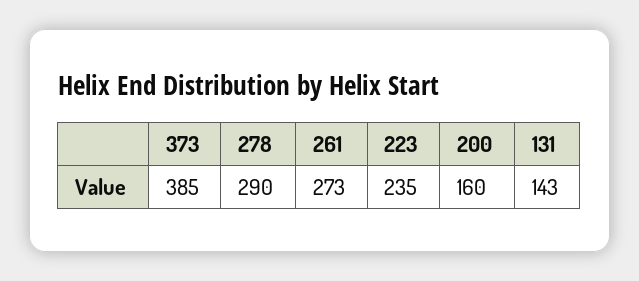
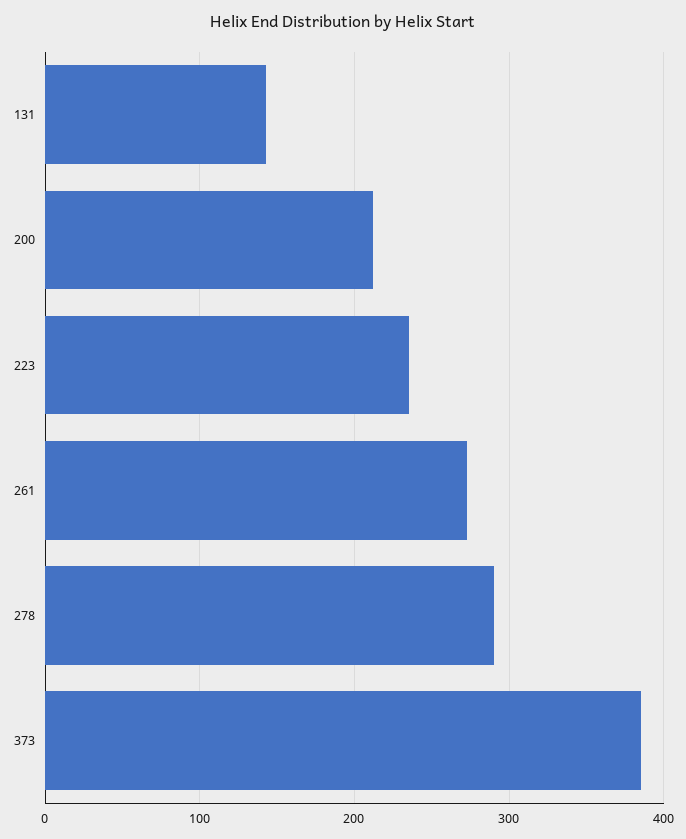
  {
    "373": 385,
    "278": 290,
    "261": 273,
    "223": 235,
-   "200": 160,
+   "200": 210,
    "131": 143
  }

